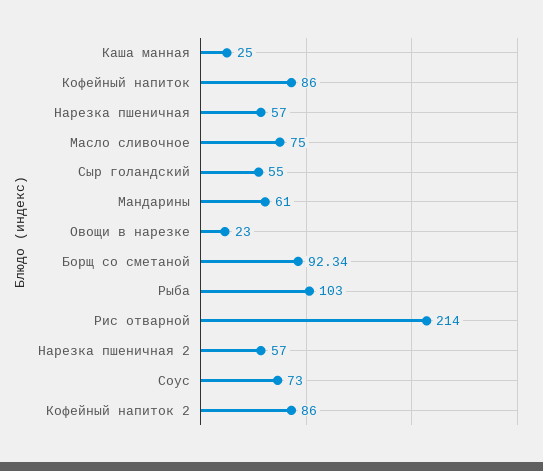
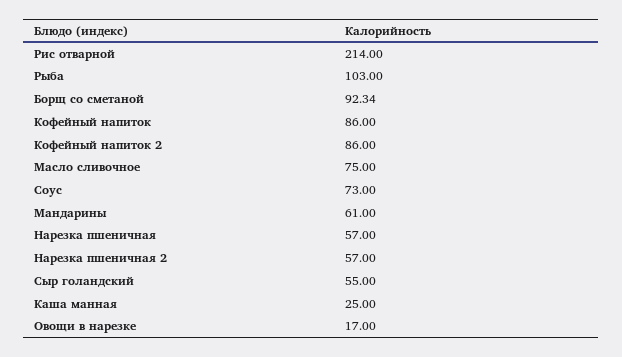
  {
    "Каша манная": 25,
    "Кофейный напиток": 86,
    "Нарезка пшеничная": 57,
    "Масло сливочное": 75,
    "Сыр голандский": 55,
    "Мандарины": 61,
-   "Овощи в нарезке": 23,
+   "Овощи в нарезке": 17,
    "Борщ со сметаной": 92.34,
    "Рыба": 103,
    "Рис отварной": 214,
    "Нарезка пшеничная 2": 57,
    "Соус": 73,
    "Кофейный напиток 2": 86
  }

